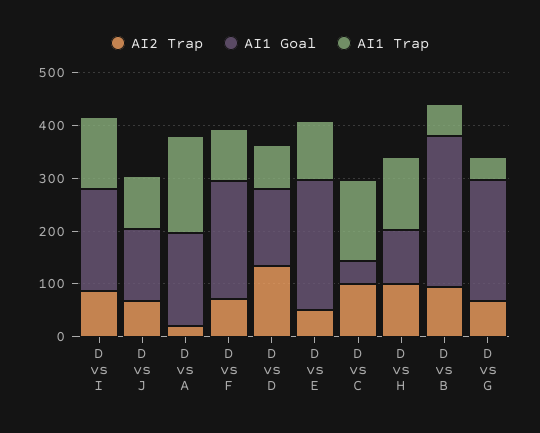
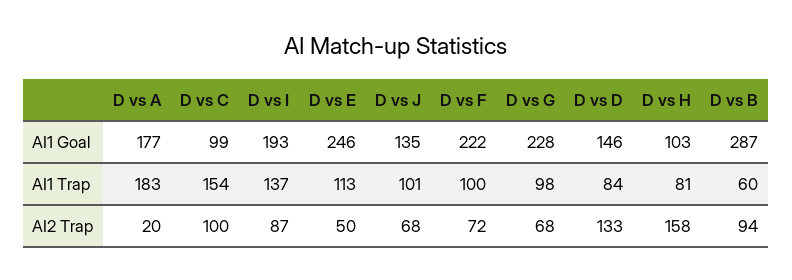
  {
    "AI2 Trap": {
      "D vs I": 87,
      "D vs J": 68,
      "D vs A": 20,
      "D vs F": 72,
      "D vs D": 133,
      "D vs E": 50,
      "D vs C": 100,
-     "D vs H": 100,
+     "D vs H": 158,
      "D vs B": 94,
      "D vs G": 68
    },
    "AI1 Goal": {
      "D vs I": 193,
      "D vs J": 135,
      "D vs A": 177,
      "D vs F": 222,
      "D vs D": 146,
      "D vs E": 246,
-     "D vs C": 40,
+     "D vs C": 99,
      "D vs H": 103,
      "D vs B": 287,
      "D vs G": 228
    },
    "AI1 Trap": {
      "D vs I": 137,
      "D vs J": 101,
      "D vs A": 183,
      "D vs F": 100,
      "D vs D": 84,
      "D vs E": 113,
      "D vs C": 154,
-     "D vs H": 140,
+     "D vs H": 81,
      "D vs B": 60,
-     "D vs G": 40
+     "D vs G": 98
    }
  }

